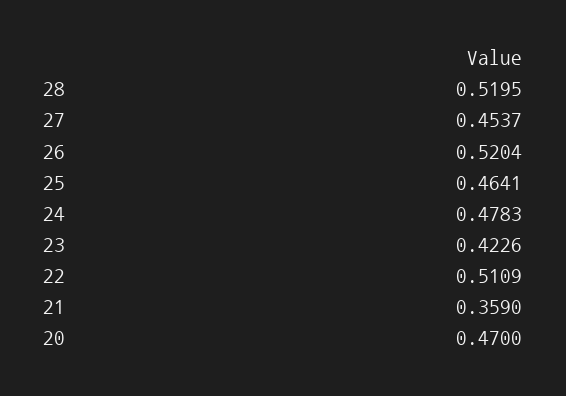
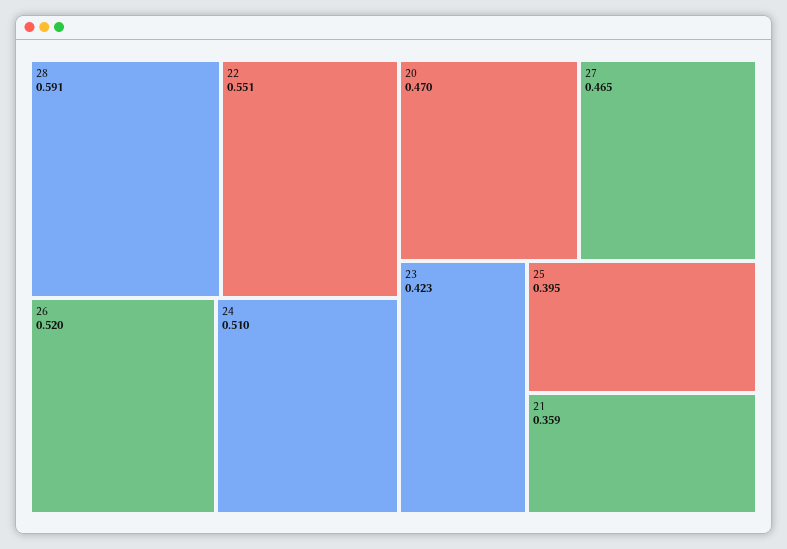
  {
-   "28": 0.5195,
+   "28": 0.591,
-   "27": 0.4537,
+   "27": 0.465,
    "26": 0.5204,
-   "25": 0.4641,
+   "25": 0.395,
-   "24": 0.4783,
+   "24": 0.51,
    "23": 0.4226,
-   "22": 0.5109,
+   "22": 0.551,
    "21": 0.359,
    "20": 0.47
  }

